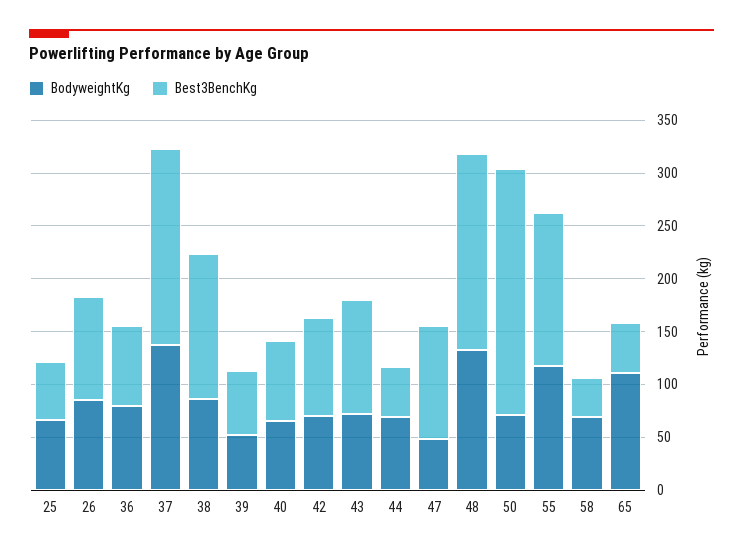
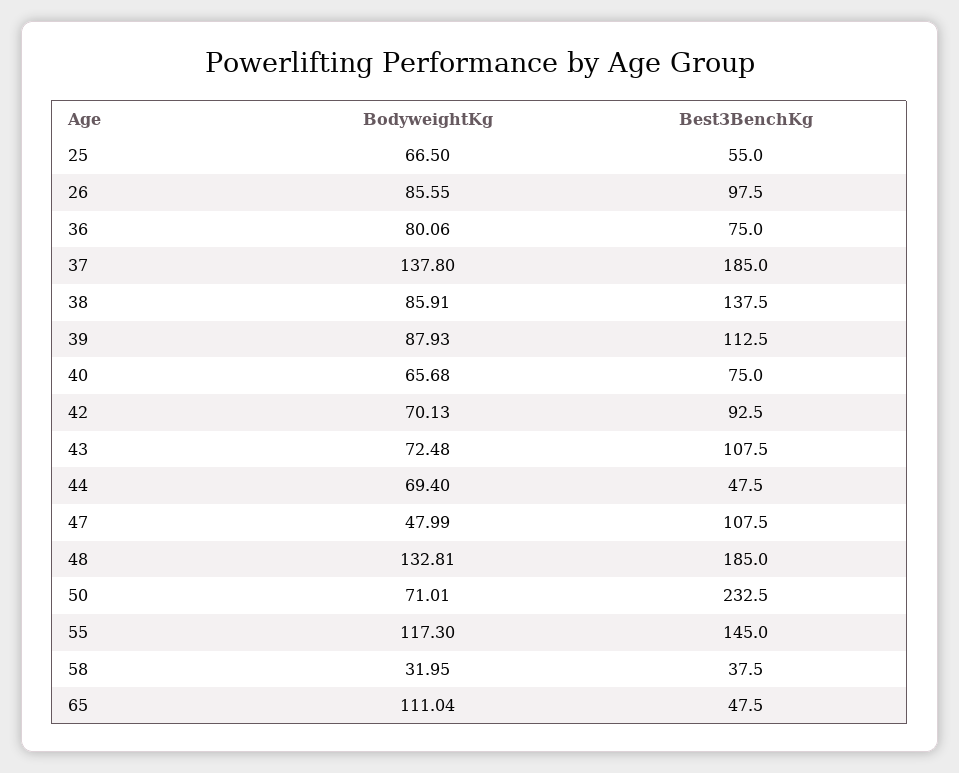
  {
    "BodyweightKg": {
      "25": 66.5,
      "26": 85.55,
      "36": 80.06,
      "37": 137.8,
      "38": 85.91,
-     "39": 50,
+     "39": 87.93,
      "40": 65.68,
      "42": 70.13,
      "43": 72.48,
      "44": 69.4,
      "47": 47.99,
      "48": 132.81,
      "50": 71.01,
      "55": 117.3,
-     "58": 70,
+     "58": 31.95,
      "65": 111.04
    },
    "Best3BenchKg": {
      "25": 55,
      "26": 97.5,
      "36": 75,
      "37": 185,
      "38": 137.5,
-     "39": 60,
+     "39": 112.5,
      "40": 75,
      "42": 92.5,
      "43": 107.5,
      "44": 47.5,
      "47": 107.5,
      "48": 185,
      "50": 232.5,
      "55": 145,
      "58": 37.5,
      "65": 47.5
    }
  }

